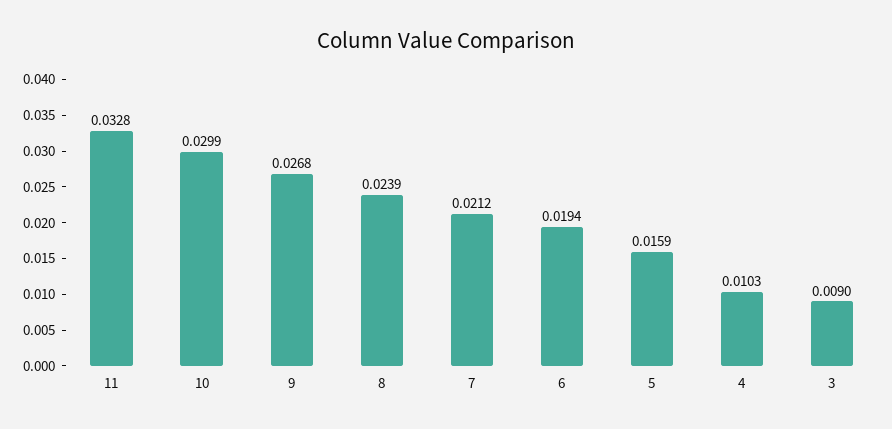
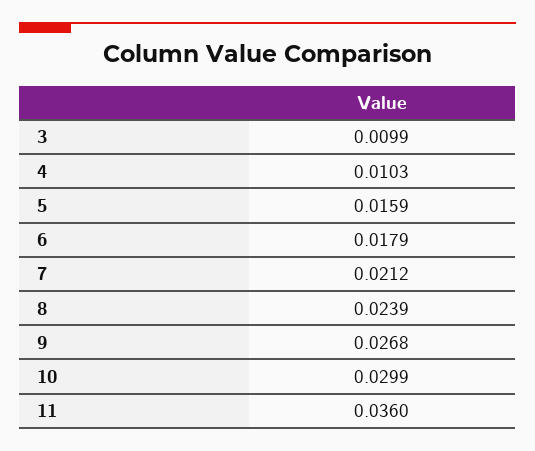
  {
-   "11": 0.0328,
+   "11": 0.036,
    "10": 0.0299,
    "9": 0.0268,
    "8": 0.0239,
    "7": 0.0212,
-   "6": 0.0194,
+   "6": 0.0179,
    "5": 0.0159,
    "4": 0.0103,
-   "3": 0.009
+   "3": 0.0099
  }

